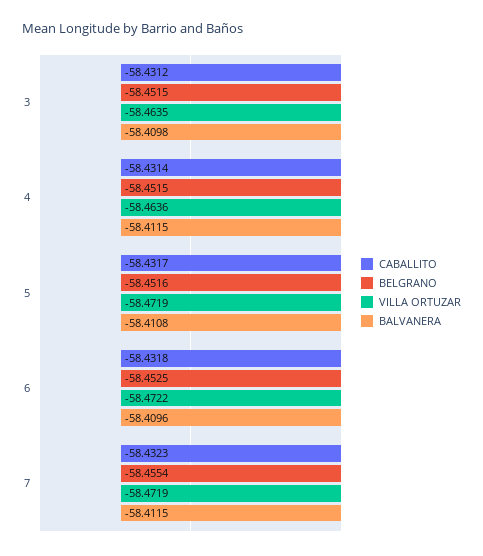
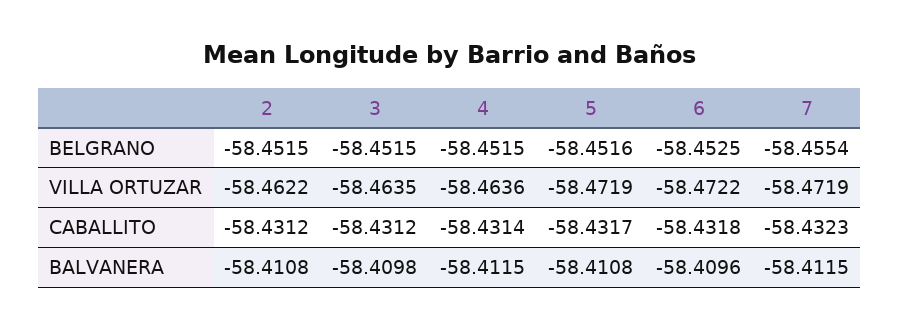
  {
    "CABALLITO": {
      "3": -58.4312,
      "4": -58.4314,
      "5": -58.4317,
      "6": -58.4318,
-     "7": -58.4323
+     "7": -58.4323,
+     "2": -58.4312
    },
    "BELGRANO": {
      "3": -58.4515,
      "4": -58.4515,
      "5": -58.4516,
      "6": -58.4525,
-     "7": -58.4554
+     "7": -58.4554,
+     "2": -58.4515
    },
    "VILLA ORTUZAR": {
      "3": -58.4635,
      "4": -58.4636,
      "5": -58.4719,
      "6": -58.4722,
-     "7": -58.4719
+     "7": -58.4719,
+     "2": -58.4622
    },
    "BALVANERA": {
      "3": -58.4098,
      "4": -58.4115,
      "5": -58.4108,
      "6": -58.4096,
-     "7": -58.4115
+     "7": -58.4115,
+     "2": -58.4108
    }
  }

